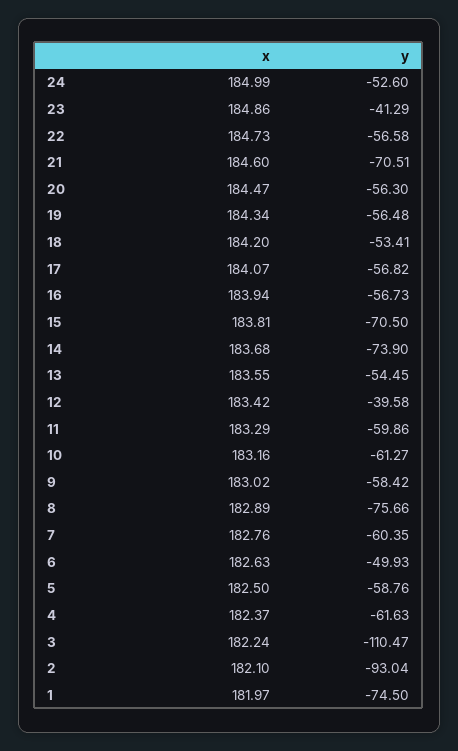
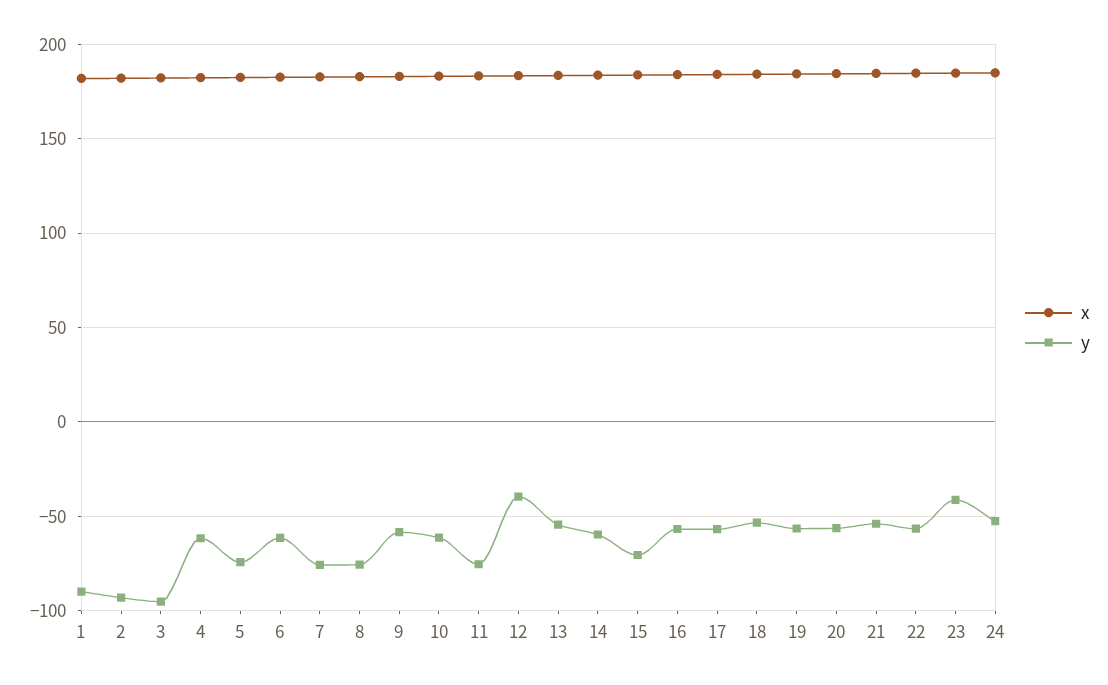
  {
    "x": {
      "24": 184.99,
      "23": 184.86,
      "22": 184.73,
      "21": 184.6,
      "20": 184.47,
      "19": 184.34,
      "18": 184.2,
      "17": 184.07,
      "16": 183.94,
      "15": 183.81,
      "14": 183.68,
      "13": 183.55,
      "12": 183.42,
      "11": 183.29,
      "10": 183.16,
      "9": 183.02,
      "8": 182.89,
      "7": 182.76,
      "6": 182.63,
      "5": 182.5,
      "4": 182.37,
      "3": 182.24,
      "2": 182.1,
      "1": 181.97
    },
    "y": {
      "24": -52.6,
      "23": -41.29,
      "22": -56.58,
-     "21": -70.51,
+     "21": -55,
      "20": -56.3,
      "19": -56.48,
      "18": -53.41,
      "17": -56.82,
      "16": -56.73,
      "15": -70.5,
-     "14": -73.9,
+     "14": -60,
      "13": -54.45,
      "12": -39.58,
-     "11": -59.86,
+     "11": -75,
      "10": -61.27,
      "9": -58.42,
      "8": -75.66,
-     "7": -60.35,
+     "7": -75,
-     "6": -49.93,
+     "6": -60,
-     "5": -58.76,
+     "5": -75,
      "4": -61.63,
-     "3": -110.47,
+     "3": -95,
      "2": -93.04,
-     "1": -74.5
+     "1": -90
    }
  }

